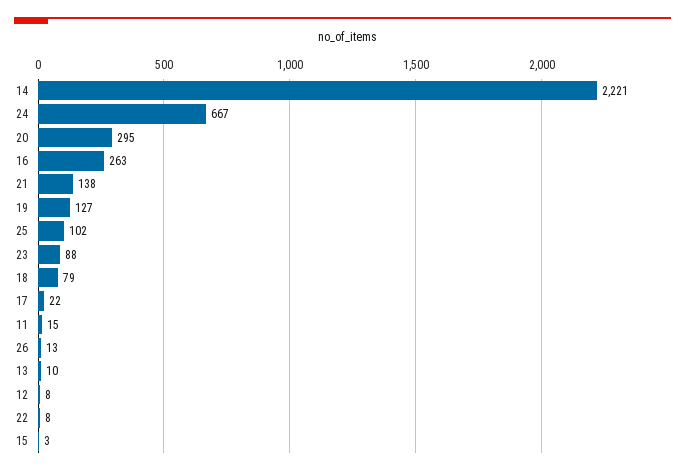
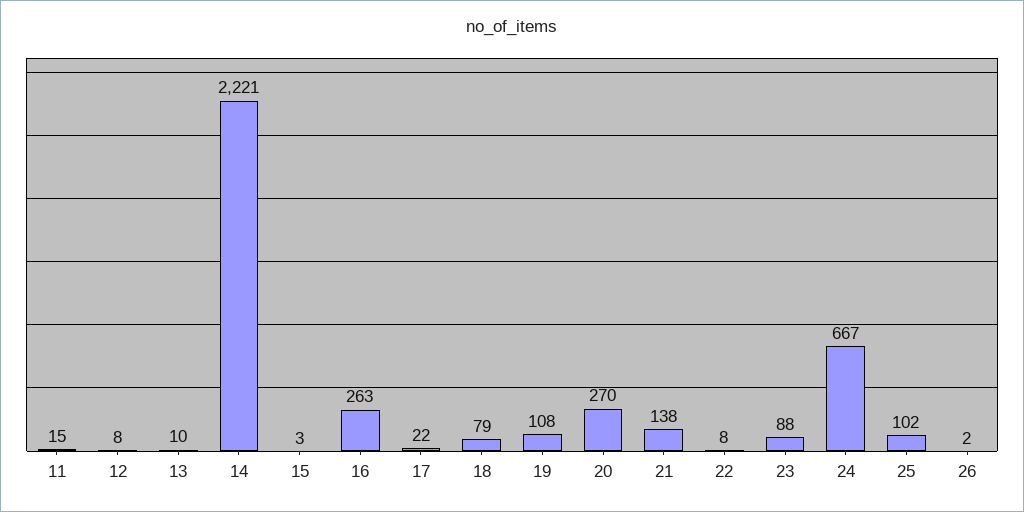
  {
    "14": 2221,
    "24": 667,
-   "20": 295,
+   "20": 270,
    "16": 263,
    "21": 138,
-   "19": 127,
+   "19": 108,
    "25": 102,
    "23": 88,
    "18": 79,
    "17": 22,
    "11": 15,
-   "26": 13,
+   "26": 2,
    "13": 10,
    "12": 8,
    "22": 8,
    "15": 3
  }

